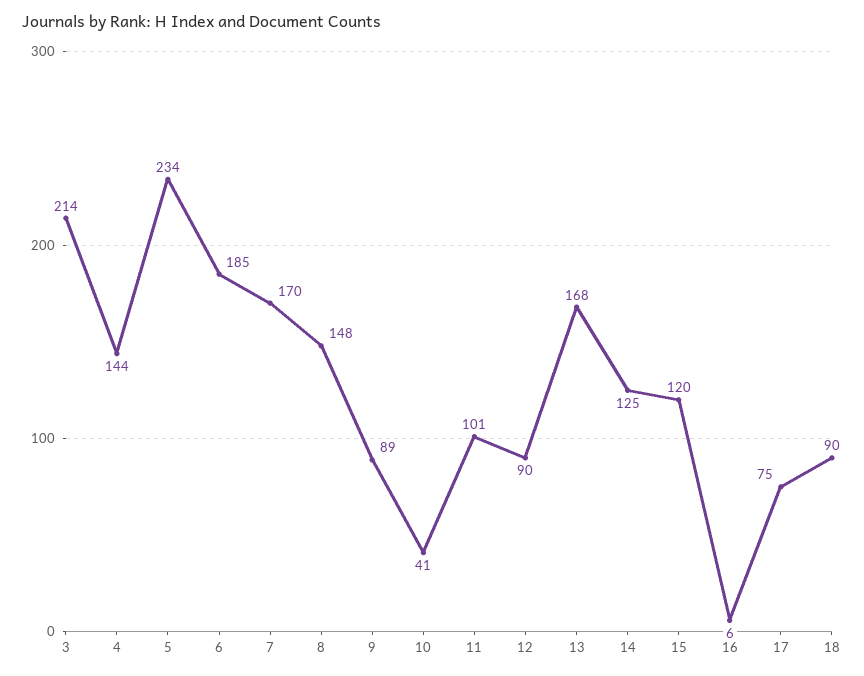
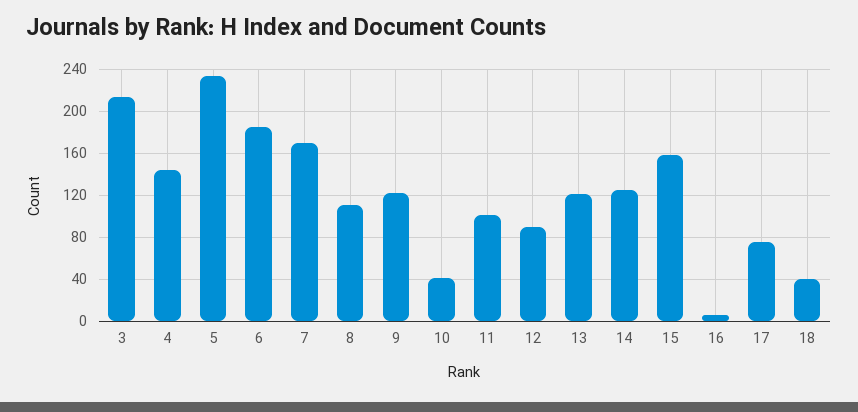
  {
    "3": 214,
    "4": 144,
    "5": 234,
    "6": 185,
    "7": 170,
-   "8": 148,
+   "8": 110,
-   "9": 89,
+   "9": 120,
    "10": 41,
    "11": 101,
    "12": 90,
-   "13": 168,
+   "13": 120,
    "14": 125,
-   "15": 120,
+   "15": 160,
    "16": 6,
    "17": 75,
-   "18": 90
+   "18": 40
  }

